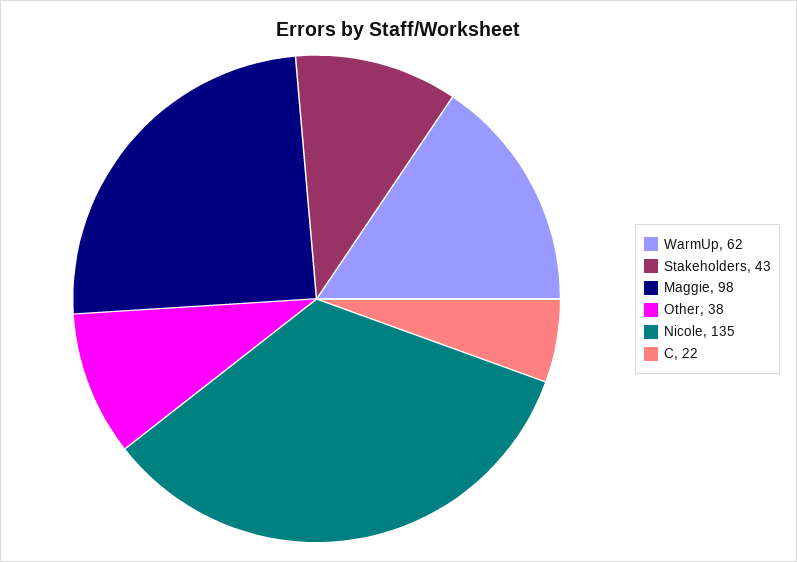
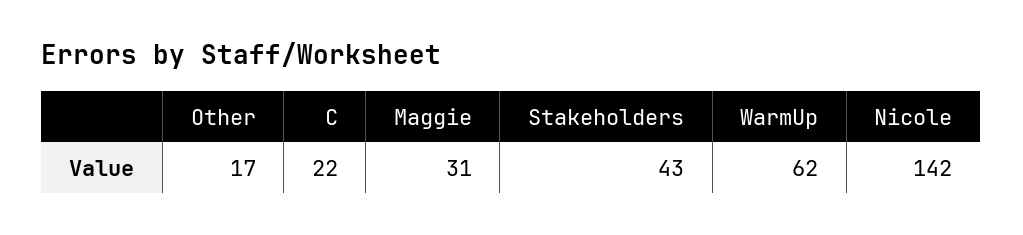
  {
    "WarmUp": 62,
    "Stakeholders": 43,
-   "Maggie": 98,
+   "Maggie": 31,
-   "Other": 38,
+   "Other": 17,
-   "Nicole": 135,
+   "Nicole": 142,
    "C": 22
  }

